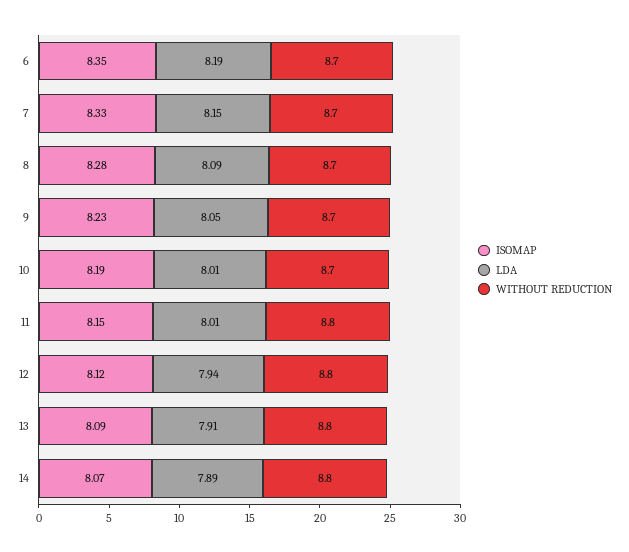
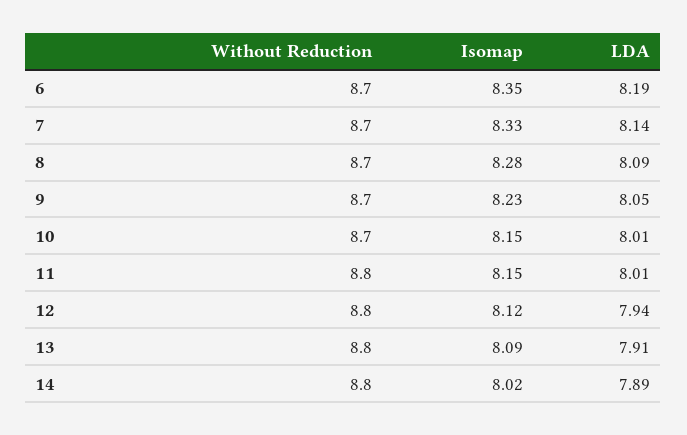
  {
    "ISOMAP": {
      "6": 8.35,
      "7": 8.33,
      "8": 8.28,
      "9": 8.23,
-     "10": 8.19,
+     "10": 8.15,
      "11": 8.15,
      "12": 8.12,
      "13": 8.09,
-     "14": 8.07
+     "14": 8.02
    },
    "LDA": {
      "6": 8.19,
-     "7": 8.15,
+     "7": 8.14,
      "8": 8.09,
      "9": 8.05,
      "10": 8.01,
      "11": 8.01,
      "12": 7.94,
      "13": 7.91,
      "14": 7.89
    },
    "WITHOUT REDUCTION": {
      "6": 8.7,
      "7": 8.7,
      "8": 8.7,
      "9": 8.7,
      "10": 8.7,
      "11": 8.8,
      "12": 8.8,
      "13": 8.8,
      "14": 8.8
    }
  }

